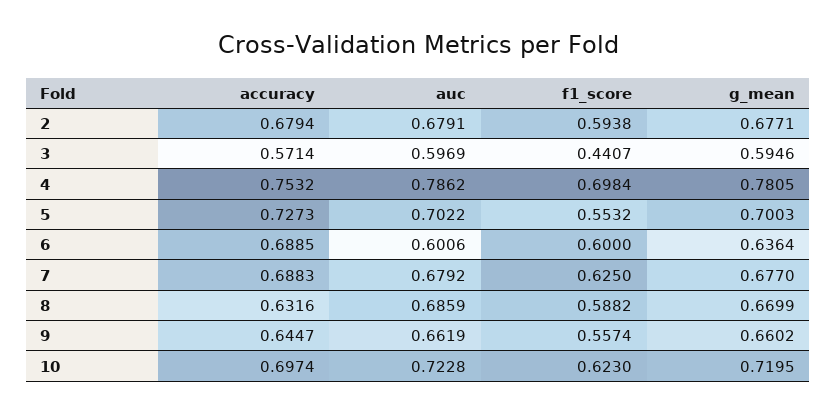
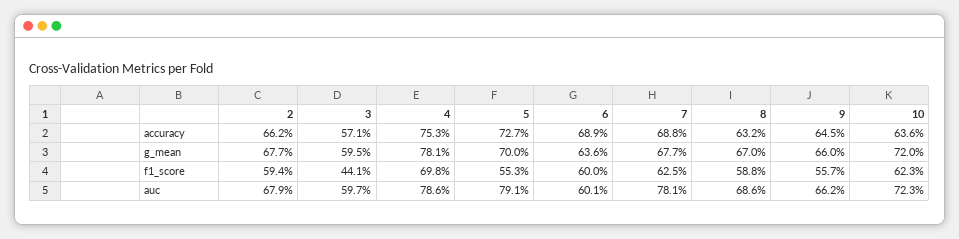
  {
    "accuracy": {
-     "2": 0.6794,
+     "2": 0.662,
      "3": 0.5714,
      "4": 0.7532,
      "5": 0.7273,
      "6": 0.6885,
      "7": 0.6883,
      "8": 0.6316,
      "9": 0.6447,
-     "10": 0.6974
+     "10": 0.636
    },
    "auc": {
      "2": 0.6791,
      "3": 0.5969,
      "4": 0.7862,
-     "5": 0.7022,
+     "5": 0.791,
      "6": 0.6006,
-     "7": 0.6792,
+     "7": 0.781,
      "8": 0.6859,
      "9": 0.6619,
      "10": 0.7228
    },
    "f1_score": {
      "2": 0.5938,
      "3": 0.4407,
      "4": 0.6984,
      "5": 0.5532,
      "6": 0.6,
      "7": 0.625,
      "8": 0.5882,
      "9": 0.5574,
      "10": 0.623
    },
    "g_mean": {
      "2": 0.6771,
      "3": 0.5946,
      "4": 0.7805,
      "5": 0.7003,
      "6": 0.6364,
      "7": 0.677,
      "8": 0.6699,
      "9": 0.6602,
      "10": 0.7195
    }
  }

